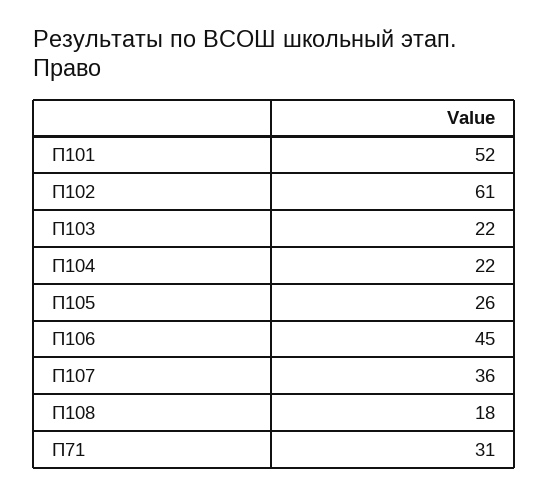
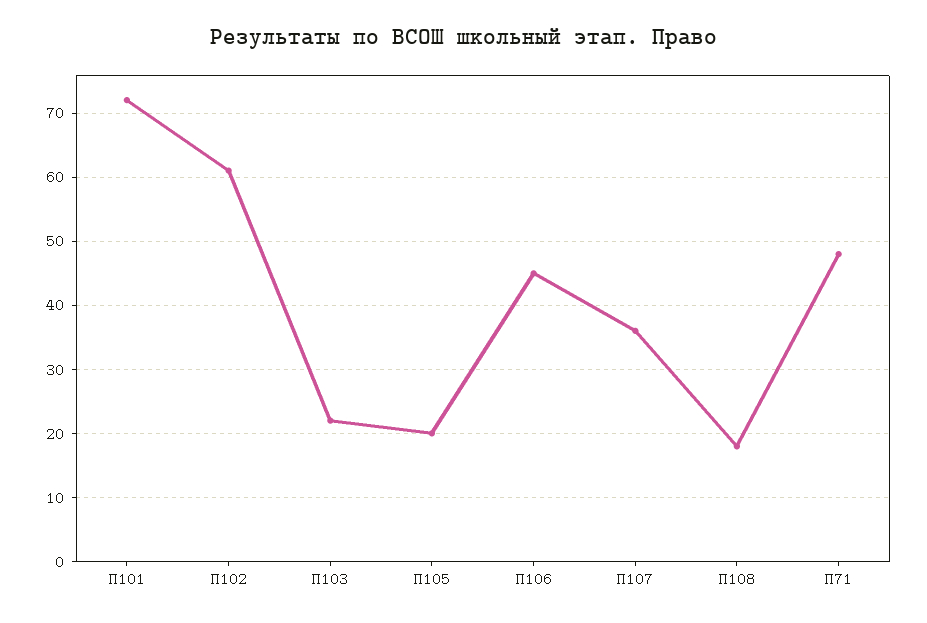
  {
-   "П101": 52,
+   "П101": 72,
    "П102": 61,
    "П103": 22,
-   "П104": 22,
-   "П105": 26,
+   "П105": 20,
    "П106": 45,
    "П107": 36,
    "П108": 18,
-   "П71": 31
+   "П71": 48
  }

